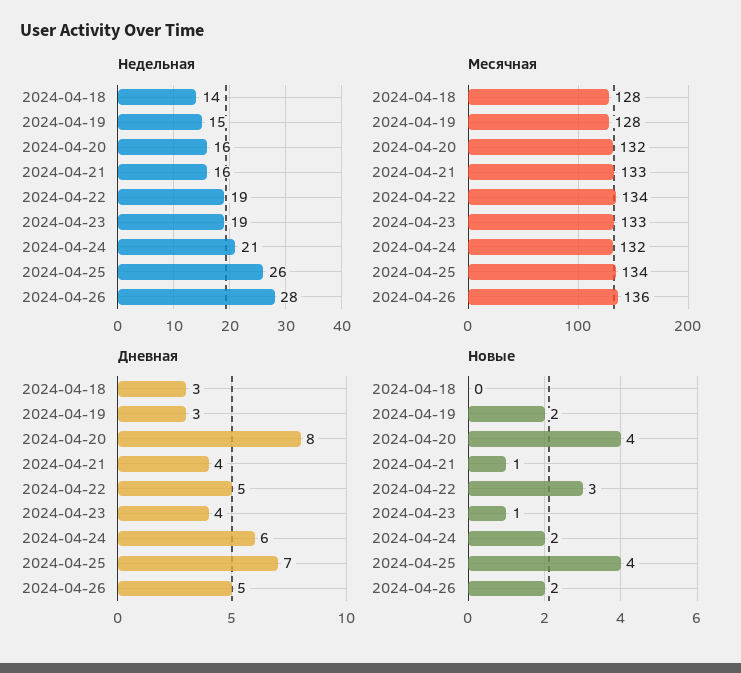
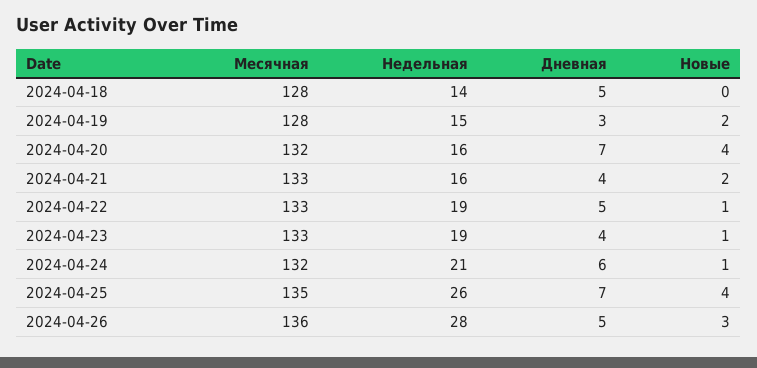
  {
    "Недельная": {
      "2024-04-18": 14,
      "2024-04-19": 15,
      "2024-04-20": 16,
      "2024-04-21": 16,
      "2024-04-22": 19,
      "2024-04-23": 19,
      "2024-04-24": 21,
      "2024-04-25": 26,
      "2024-04-26": 28
    },
    "Месячная": {
      "2024-04-18": 128,
      "2024-04-19": 128,
      "2024-04-20": 132,
      "2024-04-21": 133,
-     "2024-04-22": 134,
+     "2024-04-22": 133,
      "2024-04-23": 133,
      "2024-04-24": 132,
-     "2024-04-25": 134,
+     "2024-04-25": 135,
      "2024-04-26": 136
    },
    "Дневная": {
-     "2024-04-18": 3,
+     "2024-04-18": 5,
      "2024-04-19": 3,
-     "2024-04-20": 8,
+     "2024-04-20": 7,
      "2024-04-21": 4,
      "2024-04-22": 5,
      "2024-04-23": 4,
      "2024-04-24": 6,
      "2024-04-25": 7,
      "2024-04-26": 5
    },
    "Новые": {
      "2024-04-18": 0,
      "2024-04-19": 2,
      "2024-04-20": 4,
-     "2024-04-21": 1,
+     "2024-04-21": 2,
-     "2024-04-22": 3,
+     "2024-04-22": 1,
      "2024-04-23": 1,
-     "2024-04-24": 2,
+     "2024-04-24": 1,
      "2024-04-25": 4,
-     "2024-04-26": 2
+     "2024-04-26": 3
    }
  }

